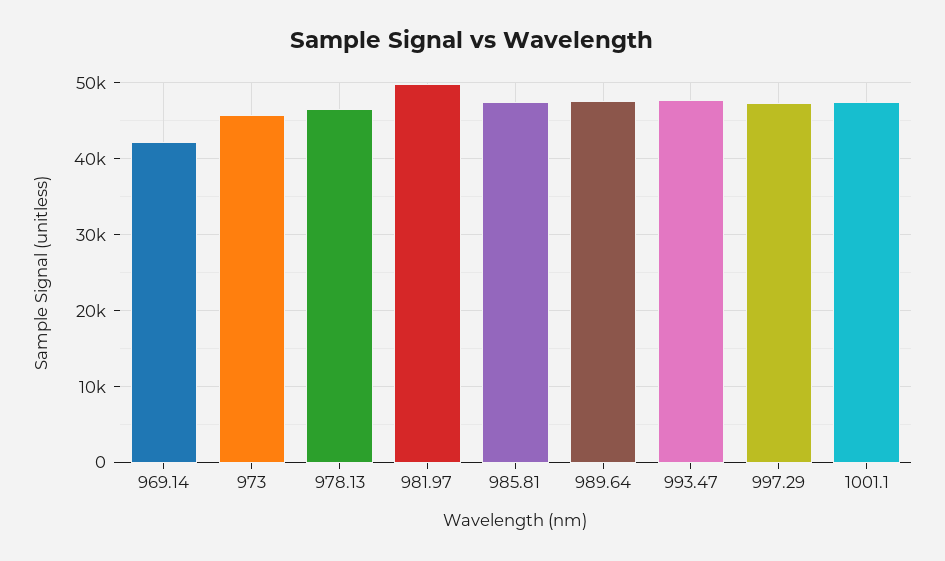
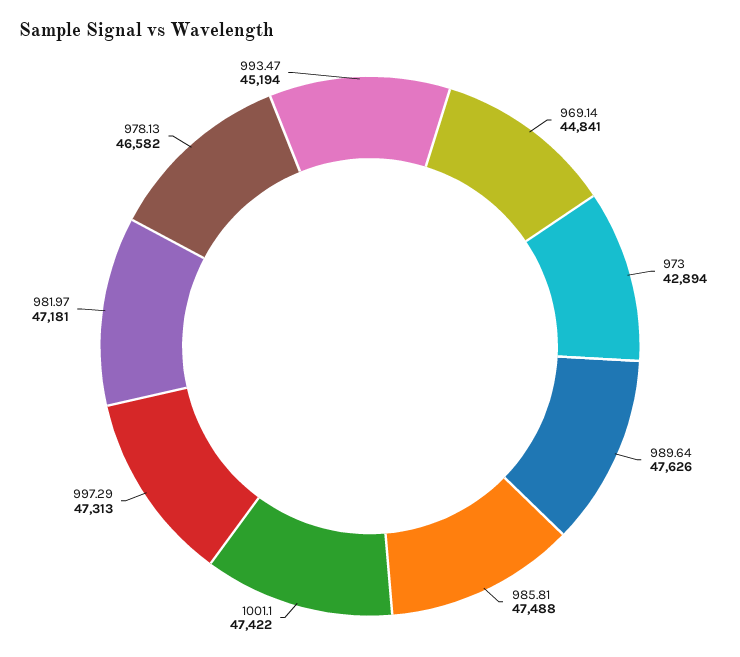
  {
-   "969.14": 42000,
+   "969.14": 44841,
-   "973": 46000,
+   "973": 42894,
    "978.13": 46582,
-   "981.97": 50000,
+   "981.97": 47181,
    "985.81": 47488,
    "989.64": 47626,
-   "993.47": 48000,
+   "993.47": 45194,
    "997.29": 47313,
    "1001.1": 47422
  }

